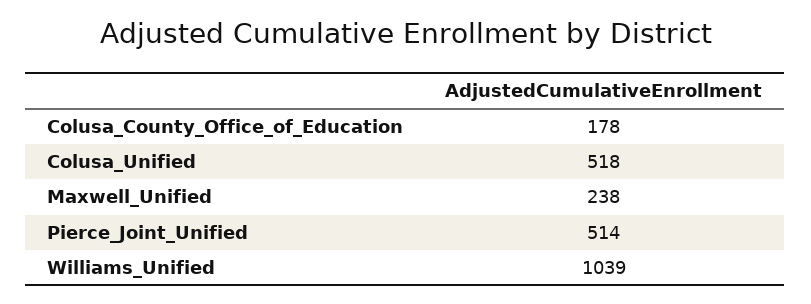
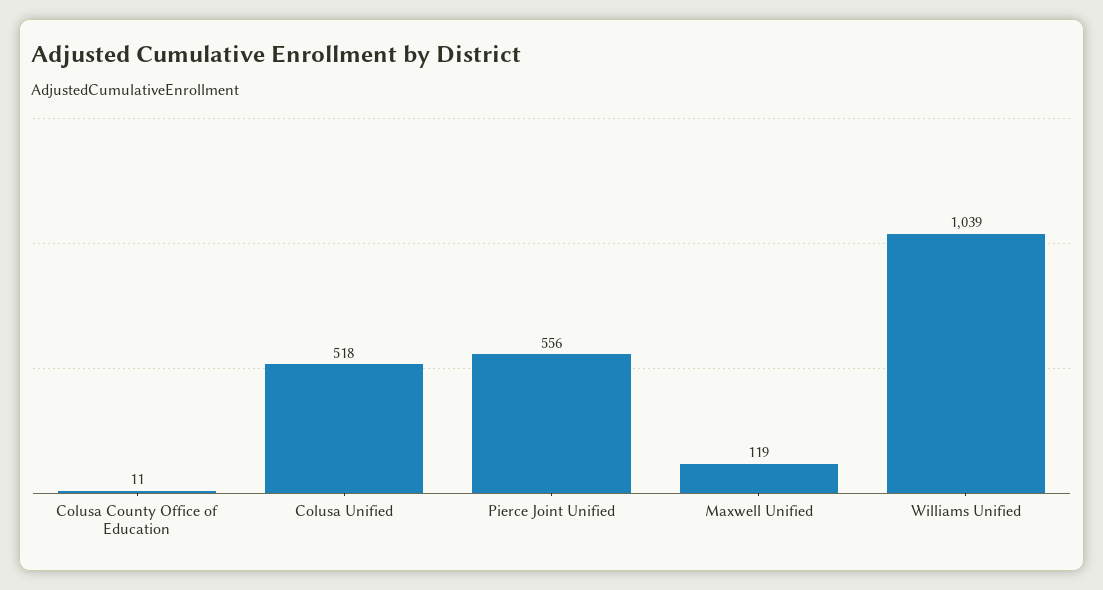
  {
-   "Colusa_County_Office_of_Education": 178,
+   "Colusa_County_Office_of_Education": 11,
    "Colusa_Unified": 518,
-   "Maxwell_Unified": 238,
+   "Maxwell_Unified": 119,
-   "Pierce_Joint_Unified": 514,
+   "Pierce_Joint_Unified": 556,
    "Williams_Unified": 1039
  }

